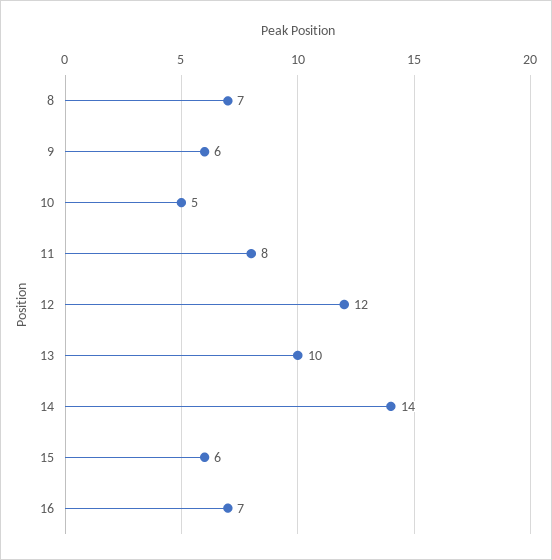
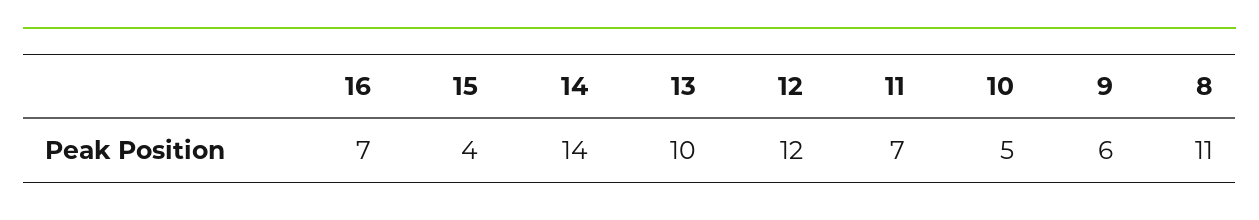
  {
-   "8": 7,
+   "8": 11,
    "9": 6,
    "10": 5,
-   "11": 8,
+   "11": 7,
    "12": 12,
    "13": 10,
    "14": 14,
-   "15": 6,
+   "15": 4,
    "16": 7
  }

